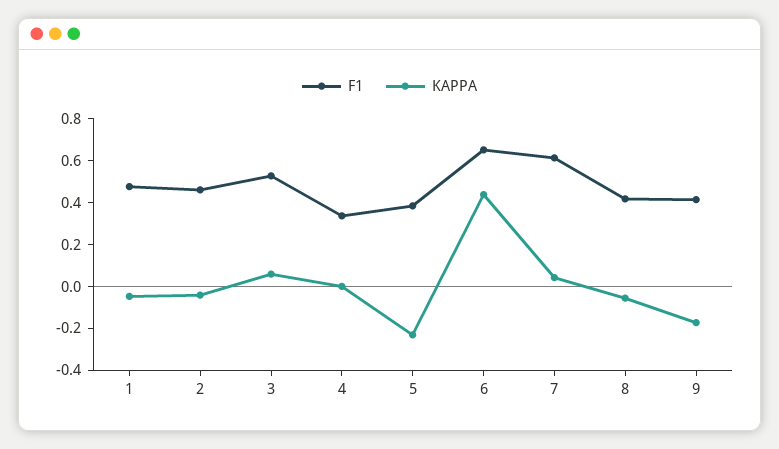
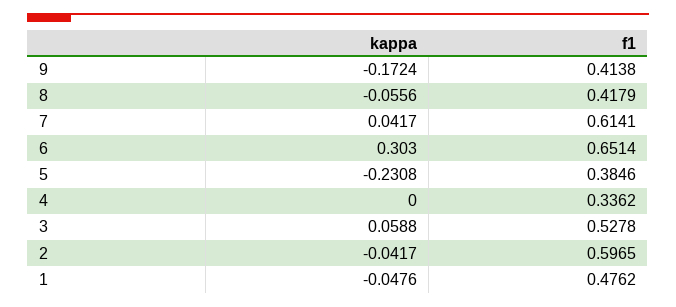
  {
    "F1": {
      "1": 0.4762,
-     "2": 0.45,
+     "2": 0.5965,
      "3": 0.5278,
      "4": 0.3362,
      "5": 0.3846,
      "6": 0.6514,
      "7": 0.6141,
      "8": 0.4179,
      "9": 0.4138
    },
    "KAPPA": {
      "1": -0.0476,
      "2": -0.0417,
      "3": 0.0588,
      "4": 0,
      "5": -0.2308,
-     "6": 0.45,
+     "6": 0.303,
      "7": 0.0417,
      "8": -0.0556,
      "9": -0.1724
    }
  }

